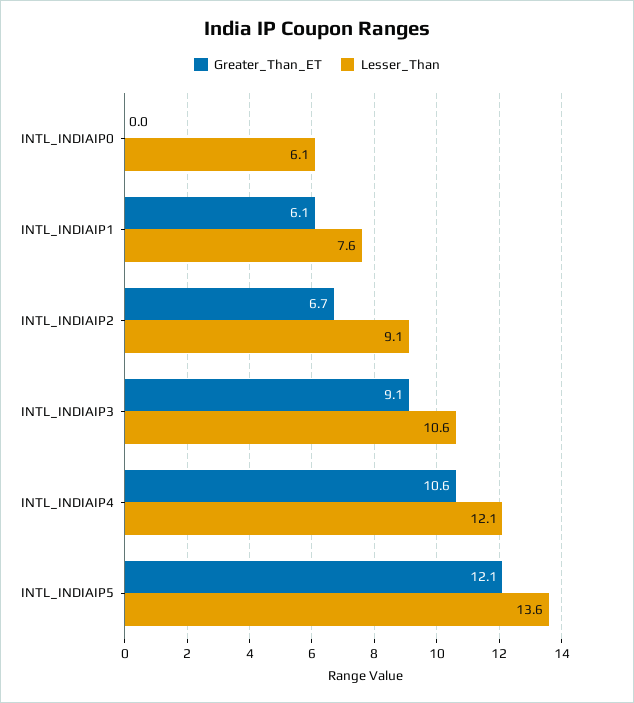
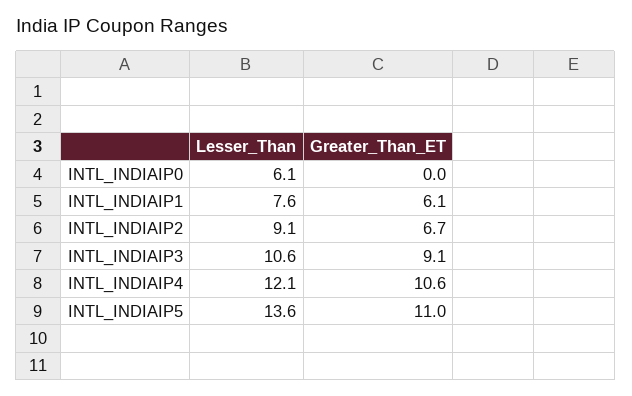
  {
    "Greater_Than_ET": {
      "INTL_INDIAIP0": 0,
      "INTL_INDIAIP1": 6.1,
      "INTL_INDIAIP2": 6.7,
      "INTL_INDIAIP3": 9.1,
      "INTL_INDIAIP4": 10.6,
-     "INTL_INDIAIP5": 12.1
+     "INTL_INDIAIP5": 11
    },
    "Lesser_Than": {
      "INTL_INDIAIP0": 6.1,
      "INTL_INDIAIP1": 7.6,
      "INTL_INDIAIP2": 9.1,
      "INTL_INDIAIP3": 10.6,
      "INTL_INDIAIP4": 12.1,
      "INTL_INDIAIP5": 13.6
    }
  }

